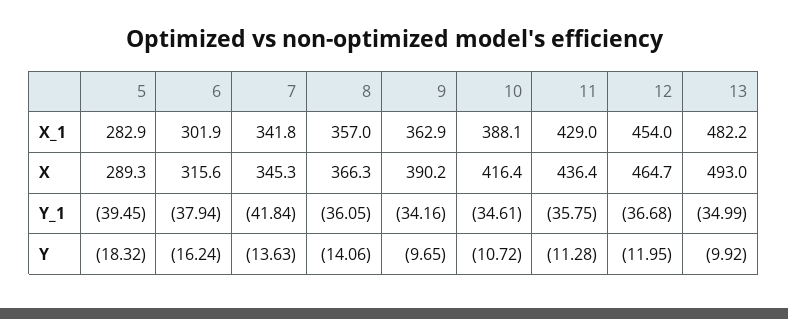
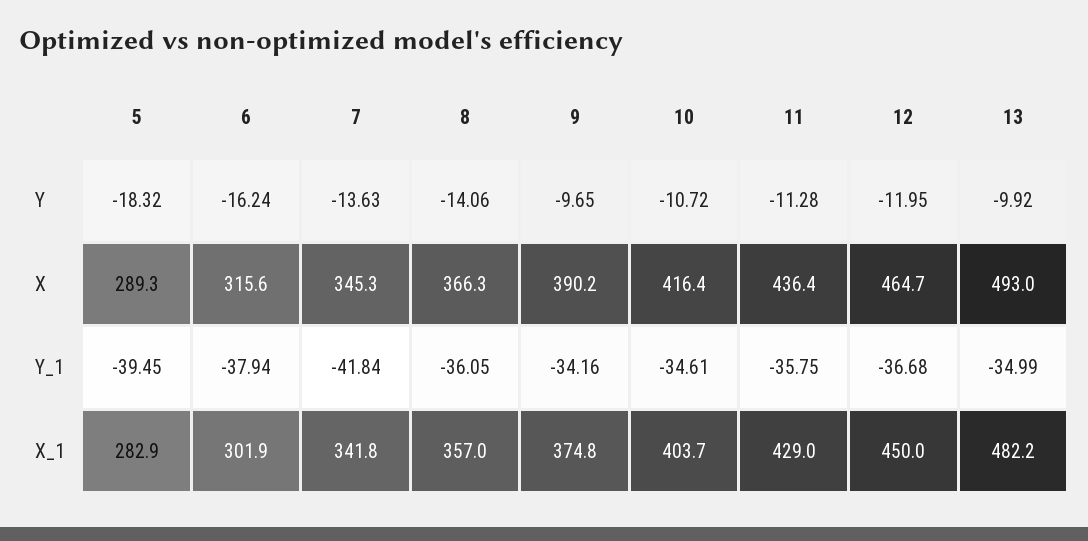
  {
    "5": {
      "X_1": 282.9,
      "X": 289.3,
      "Y_1": -39.45,
      "Y": -18.32
    },
    "6": {
      "X_1": 301.9,
      "X": 315.6,
      "Y_1": -37.94,
      "Y": -16.24
    },
    "7": {
      "X_1": 341.8,
      "X": 345.3,
      "Y_1": -41.84,
      "Y": -13.63
    },
    "8": {
      "X_1": 357,
      "X": 366.3,
      "Y_1": -36.05,
      "Y": -14.06
    },
    "9": {
-     "X_1": 362.9,
+     "X_1": 374.8,
      "X": 390.2,
      "Y_1": -34.16,
      "Y": -9.65
    },
    "10": {
-     "X_1": 388.1,
+     "X_1": 403.7,
      "X": 416.4,
      "Y_1": -34.61,
      "Y": -10.72
    },
    "11": {
      "X_1": 429,
      "X": 436.4,
      "Y_1": -35.75,
      "Y": -11.28
    },
    "12": {
-     "X_1": 454,
+     "X_1": 450,
      "X": 464.7,
      "Y_1": -36.68,
      "Y": -11.95
    },
    "13": {
      "X_1": 482.2,
      "X": 493,
      "Y_1": -34.99,
      "Y": -9.92
    }
  }

